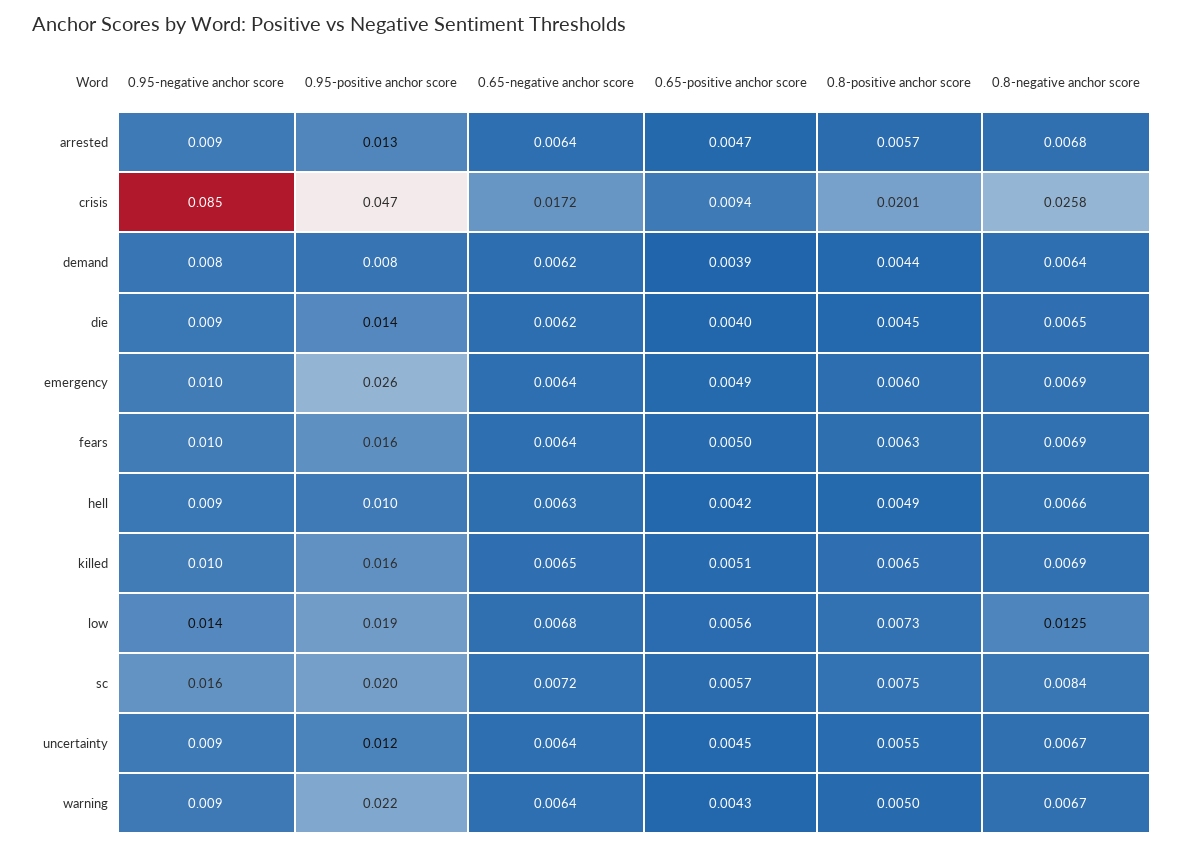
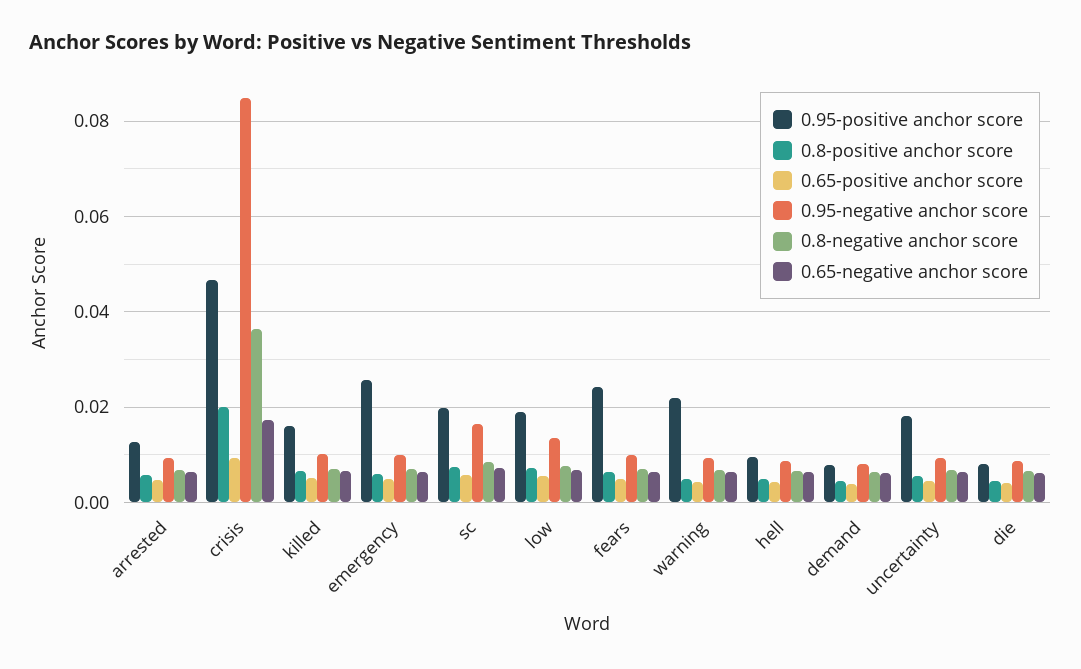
  {
    "0.95-negative anchor score": {
      "arrested": 0.009,
      "crisis": 0.085,
      "demand": 0.008,
      "die": 0.009,
      "emergency": 0.01,
      "fears": 0.01,
      "hell": 0.009,
      "killed": 0.01,
      "low": 0.014,
      "sc": 0.016,
      "uncertainty": 0.009,
      "warning": 0.009
    },
    "0.95-positive anchor score": {
      "arrested": 0.013,
      "crisis": 0.047,
      "demand": 0.008,
-     "die": 0.014,
+     "die": 0.008,
      "emergency": 0.026,
-     "fears": 0.016,
+     "fears": 0.024,
      "hell": 0.01,
      "killed": 0.016,
      "low": 0.019,
      "sc": 0.02,
-     "uncertainty": 0.012,
+     "uncertainty": 0.018,
      "warning": 0.022
    },
    "0.65-negative anchor score": {
      "arrested": 0.0064,
      "crisis": 0.0172,
      "demand": 0.0062,
      "die": 0.0062,
      "emergency": 0.0064,
      "fears": 0.0064,
      "hell": 0.0063,
      "killed": 0.0065,
      "low": 0.0068,
      "sc": 0.0072,
      "uncertainty": 0.0064,
      "warning": 0.0064
    },
    "0.65-positive anchor score": {
      "arrested": 0.0047,
      "crisis": 0.0094,
      "demand": 0.0039,
      "die": 0.004,
      "emergency": 0.0049,
      "fears": 0.005,
      "hell": 0.0042,
      "killed": 0.0051,
      "low": 0.0056,
      "sc": 0.0057,
      "uncertainty": 0.0045,
      "warning": 0.0043
    },
    "0.8-positive anchor score": {
      "arrested": 0.0057,
      "crisis": 0.0201,
      "demand": 0.0044,
      "die": 0.0045,
      "emergency": 0.006,
      "fears": 0.0063,
      "hell": 0.0049,
      "killed": 0.0065,
      "low": 0.0073,
      "sc": 0.0075,
      "uncertainty": 0.0055,
      "warning": 0.005
    },
    "0.8-negative anchor score": {
      "arrested": 0.0068,
-     "crisis": 0.0258,
+     "crisis": 0.036,
      "demand": 0.0064,
      "die": 0.0065,
      "emergency": 0.0069,
      "fears": 0.0069,
      "hell": 0.0066,
      "killed": 0.0069,
-     "low": 0.0125,
+     "low": 0.008,
      "sc": 0.0084,
      "uncertainty": 0.0067,
      "warning": 0.0067
    }
  }

